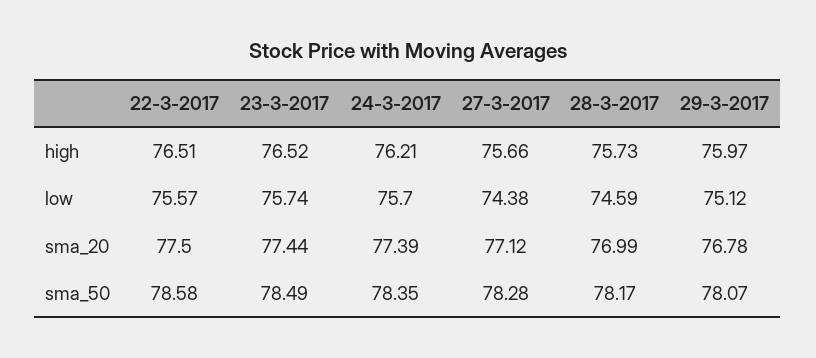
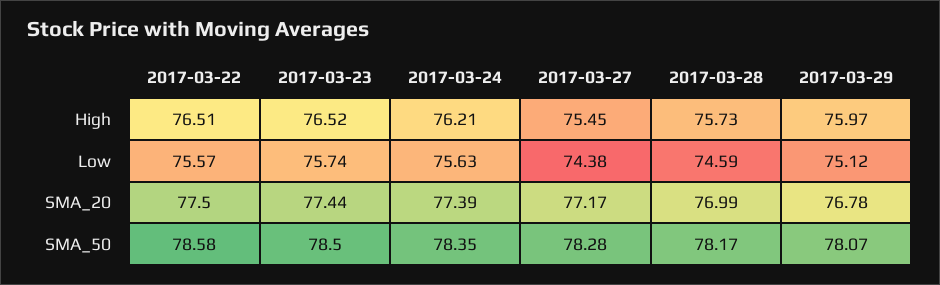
  {
    "22-3-2017": {
      "high": 76.51,
      "low": 75.57,
      "sma_20": 77.5,
      "sma_50": 78.58
    },
    "23-3-2017": {
      "high": 76.52,
      "low": 75.74,
      "sma_20": 77.44,
-     "sma_50": 78.49
+     "sma_50": 78.5
    },
    "24-3-2017": {
      "high": 76.21,
-     "low": 75.7,
+     "low": 75.63,
      "sma_20": 77.39,
      "sma_50": 78.35
    },
    "27-3-2017": {
-     "high": 75.66,
+     "high": 75.45,
      "low": 74.38,
-     "sma_20": 77.12,
+     "sma_20": 77.17,
      "sma_50": 78.28
    },
    "28-3-2017": {
      "high": 75.73,
      "low": 74.59,
      "sma_20": 76.99,
      "sma_50": 78.17
    },
    "29-3-2017": {
      "high": 75.97,
      "low": 75.12,
      "sma_20": 76.78,
      "sma_50": 78.07
    }
  }

